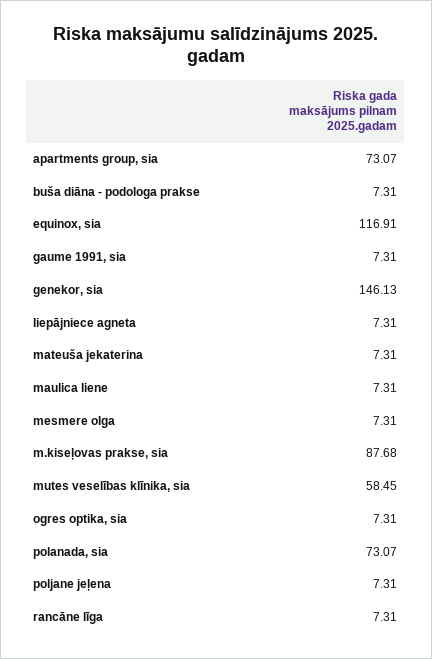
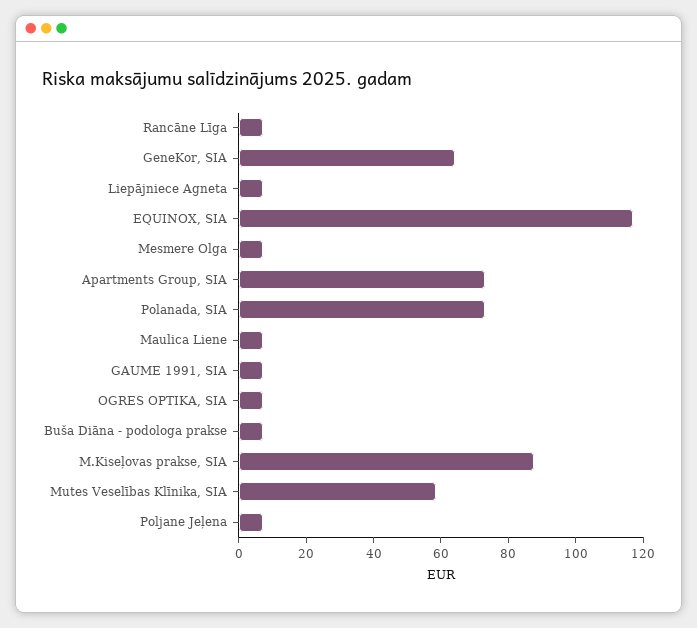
  {
    "apartments group, sia": 73.07,
    "buša diāna - podologa prakse": 7.31,
    "equinox, sia": 116.91,
    "gaume 1991, sia": 7.31,
-   "genekor, sia": 146.13,
+   "genekor, sia": 65,
    "liepājniece agneta": 7.31,
-   "mateuša jekaterina": 7.31,
    "maulica liene": 7.31,
    "mesmere olga": 7.31,
    "m.kiseļovas prakse, sia": 87.68,
    "mutes veselības klīnika, sia": 58.45,
    "ogres optika, sia": 7.31,
    "polanada, sia": 73.07,
    "poljane jeļena": 7.31,
    "rancāne līga": 7.31
  }

